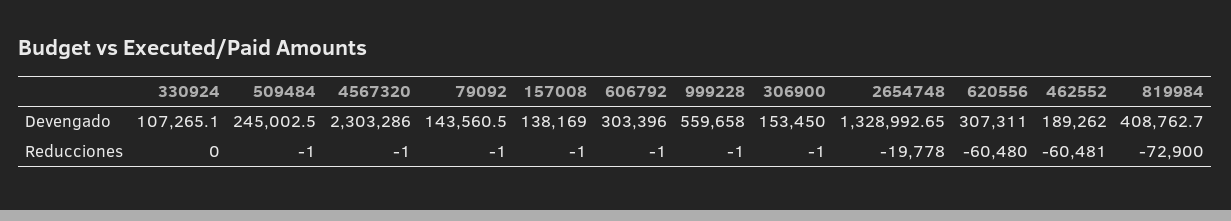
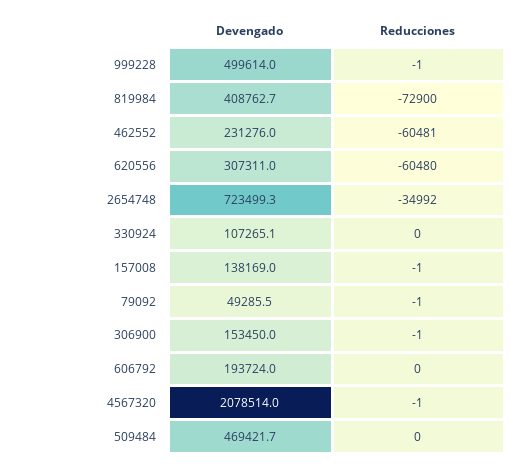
  {
    "330924": {
      "Devengado": 107265.1,
      "Reducciones": 0
    },
    "509484": {
-     "Devengado": 245002.5,
+     "Devengado": 469421.7,
-     "Reducciones": -1
+     "Reducciones": 0
    },
    "4567320": {
-     "Devengado": 2303286,
+     "Devengado": 2078514,
      "Reducciones": -1
    },
    "79092": {
-     "Devengado": 143560.5,
+     "Devengado": 49285.5,
      "Reducciones": -1
    },
    "157008": {
      "Devengado": 138169,
      "Reducciones": -1
    },
    "606792": {
-     "Devengado": 303396,
+     "Devengado": 193724,
-     "Reducciones": -1
+     "Reducciones": 0
    },
    "999228": {
-     "Devengado": 559658,
+     "Devengado": 499614,
      "Reducciones": -1
    },
    "306900": {
      "Devengado": 153450,
      "Reducciones": -1
    },
    "2654748": {
-     "Devengado": 1328992.65,
+     "Devengado": 723499.3,
-     "Reducciones": -19778
+     "Reducciones": -34992
    },
    "620556": {
      "Devengado": 307311,
      "Reducciones": -60480
    },
    "462552": {
-     "Devengado": 189262,
+     "Devengado": 231276,
      "Reducciones": -60481
    },
    "819984": {
      "Devengado": 408762.7,
      "Reducciones": -72900
    }
  }

